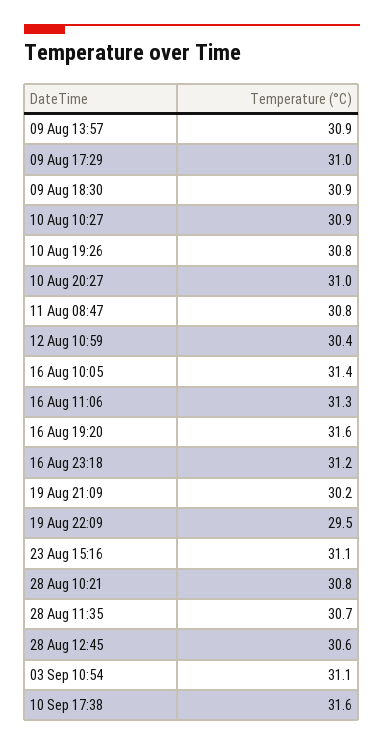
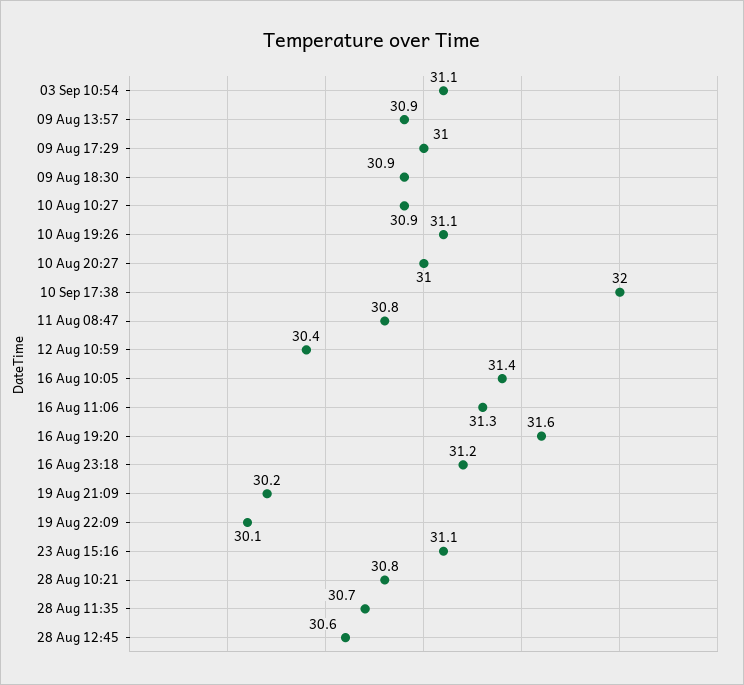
  {
    "09 Aug 13:57": 30.9,
    "09 Aug 17:29": 31,
    "09 Aug 18:30": 30.9,
    "10 Aug 10:27": 30.9,
-   "10 Aug 19:26": 30.8,
+   "10 Aug 19:26": 31.1,
    "10 Aug 20:27": 31,
    "11 Aug 08:47": 30.8,
    "12 Aug 10:59": 30.4,
    "16 Aug 10:05": 31.4,
    "16 Aug 11:06": 31.3,
    "16 Aug 19:20": 31.6,
    "16 Aug 23:18": 31.2,
    "19 Aug 21:09": 30.2,
-   "19 Aug 22:09": 29.5,
+   "19 Aug 22:09": 30.1,
    "23 Aug 15:16": 31.1,
    "28 Aug 10:21": 30.8,
    "28 Aug 11:35": 30.7,
    "28 Aug 12:45": 30.6,
    "03 Sep 10:54": 31.1,
-   "10 Sep 17:38": 31.6
+   "10 Sep 17:38": 32
  }

